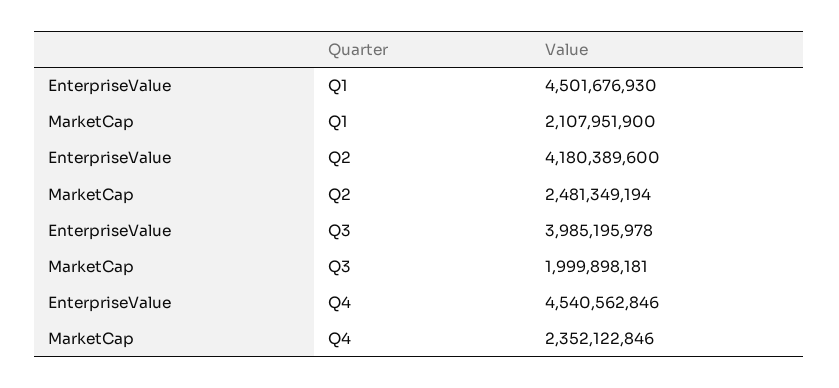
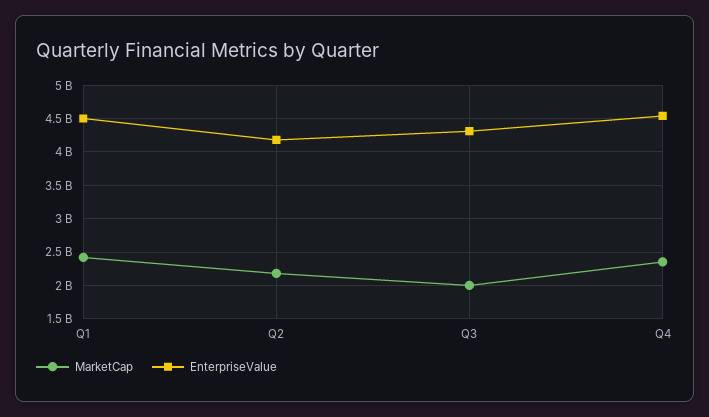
  {
    "EnterpriseValue": {
      "Q1": 4501676930,
      "Q2": 4180389600,
-     "Q3": 3985195978,
+     "Q3": 4300000000,
      "Q4": 4540562846
    },
    "MarketCap": {
-     "Q1": 2107951900,
+     "Q1": 2400000000,
-     "Q2": 2481349194,
+     "Q2": 2200000000,
      "Q3": 1999898181,
      "Q4": 2352122846
    }
  }

